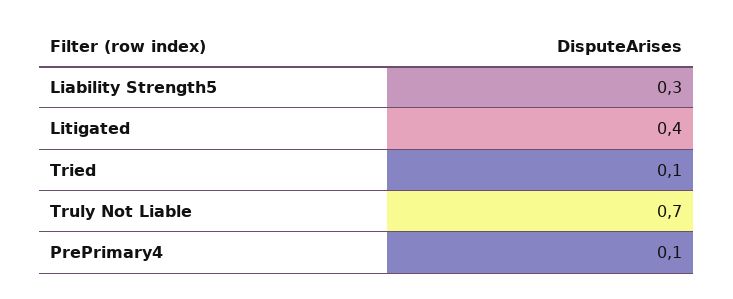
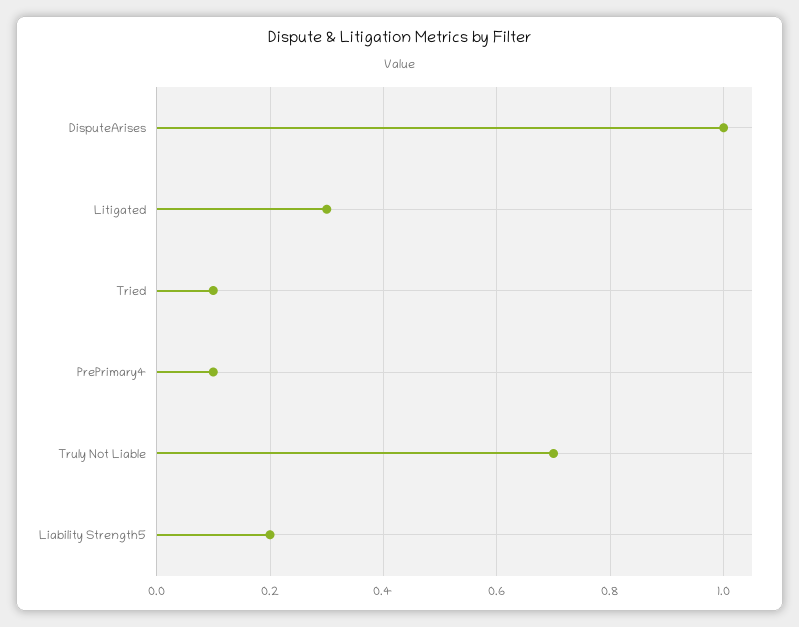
  {
-   "Liability Strength5": 0.3,
+   "Liability Strength5": 0.2,
-   "Litigated": 0.4,
+   "Litigated": 0.3,
    "Tried": 0.1,
    "Truly Not Liable": 0.7,
-   "PrePrimary4": 0.1
+   "PrePrimary4": 0.1,
+   "DisputeArises": 1
  }

